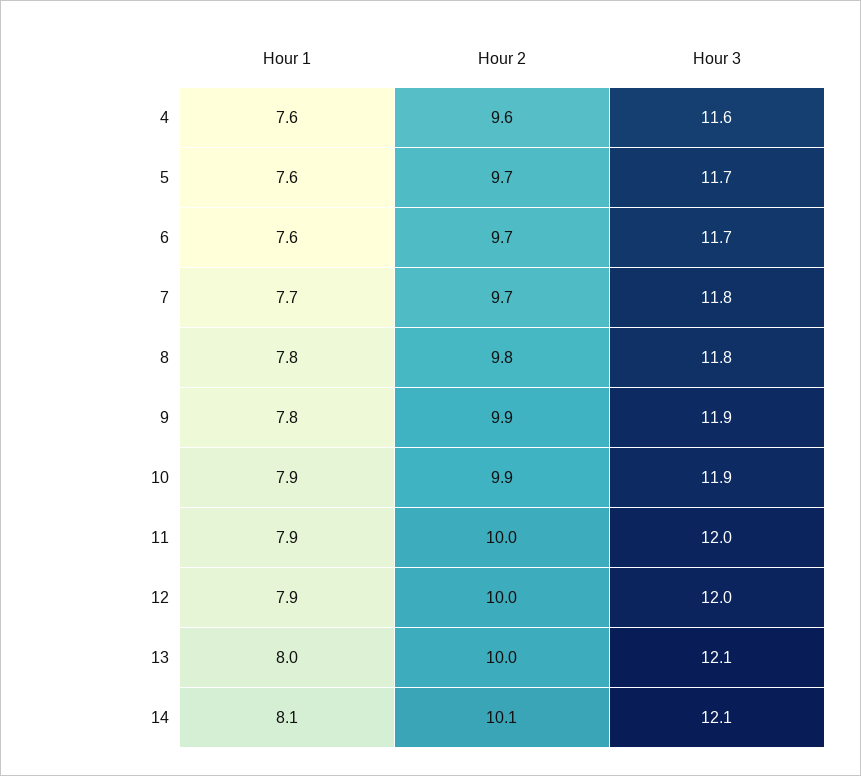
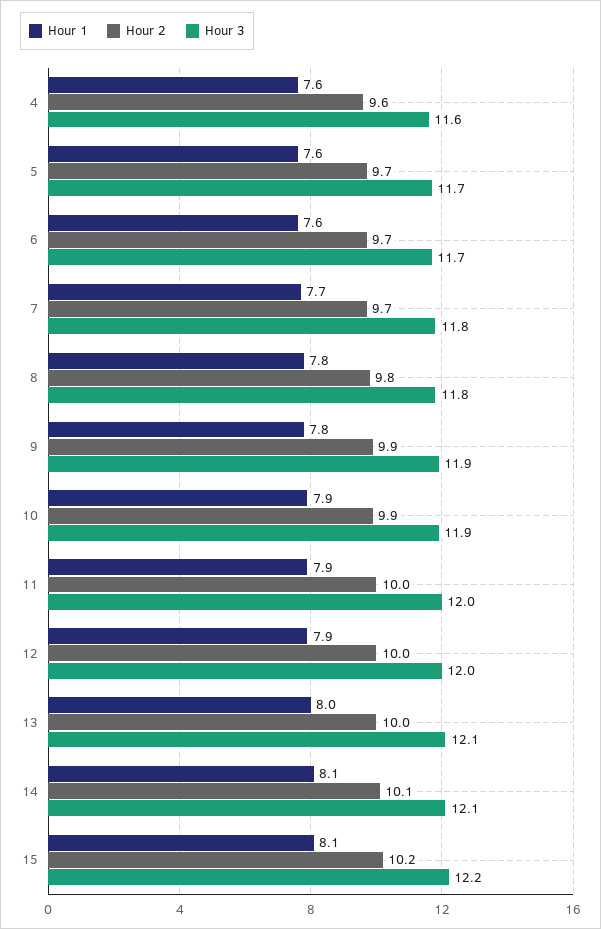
  {
    "Hour 1": {
      "4": 7.6,
      "5": 7.6,
      "6": 7.6,
      "7": 7.7,
      "8": 7.8,
      "9": 7.8,
      "10": 7.9,
      "11": 7.9,
      "12": 7.9,
      "13": 8,
-     "14": 8.1
+     "14": 8.1,
+     "15": 8.1
    },
    "Hour 2": {
      "4": 9.6,
      "5": 9.7,
      "6": 9.7,
      "7": 9.7,
      "8": 9.8,
      "9": 9.9,
      "10": 9.9,
      "11": 10,
      "12": 10,
      "13": 10,
-     "14": 10.1
+     "14": 10.1,
+     "15": 10.2
    },
    "Hour 3": {
      "4": 11.6,
      "5": 11.7,
      "6": 11.7,
      "7": 11.8,
      "8": 11.8,
      "9": 11.9,
      "10": 11.9,
      "11": 12,
      "12": 12,
      "13": 12.1,
-     "14": 12.1
+     "14": 12.1,
+     "15": 12.2
    }
  }

